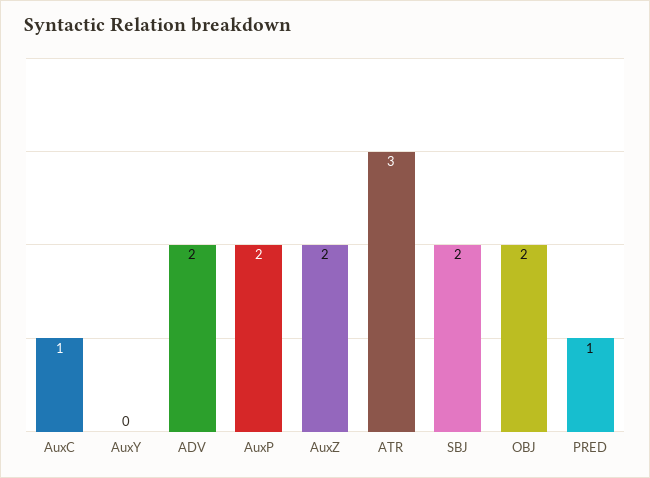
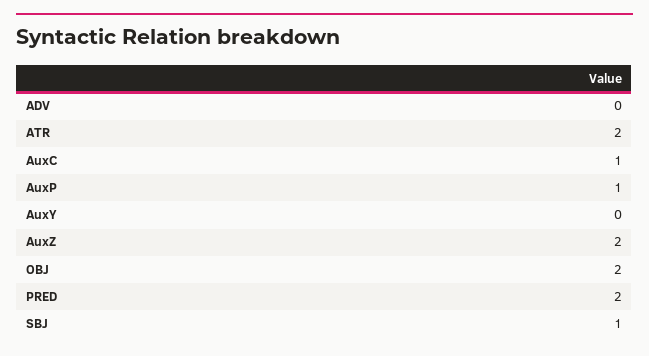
  {
    "AuxC": 1,
    "AuxY": 0,
-   "ADV": 2,
+   "ADV": 0,
-   "AuxP": 2,
+   "AuxP": 1,
    "AuxZ": 2,
-   "ATR": 3,
+   "ATR": 2,
-   "SBJ": 2,
+   "SBJ": 1,
    "OBJ": 2,
-   "PRED": 1
+   "PRED": 2
  }

